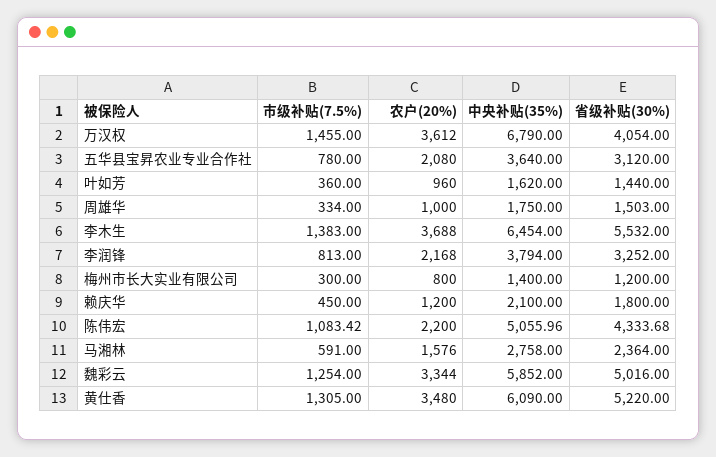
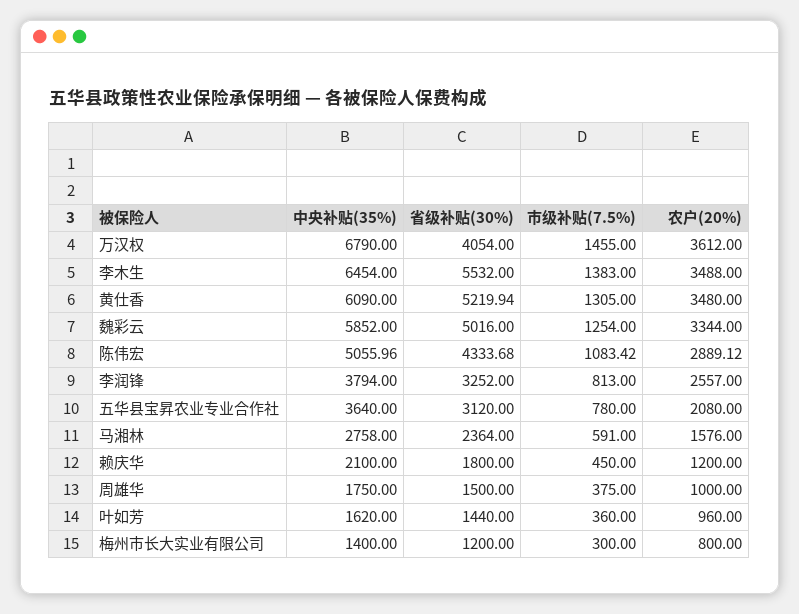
  {
    "市级补贴(7.5%)": {
      "万汉权": 1455,
      "五华县宝昇农业专业合作社": 780,
      "叶如芳": 360,
-     "周雄华": 334,
+     "周雄华": 375,
      "李木生": 1383,
      "李润锋": 813,
      "梅州市长大实业有限公司": 300,
      "赖庆华": 450,
      "陈伟宏": 1083.42,
      "马湘林": 591,
      "魏彩云": 1254,
      "黄仕香": 1305
    },
    "农户(20%)": {
      "万汉权": 3612,
      "五华县宝昇农业专业合作社": 2080,
      "叶如芳": 960,
      "周雄华": 1000,
-     "李木生": 3688,
+     "李木生": 3488,
-     "李润锋": 2168,
+     "李润锋": 2557,
      "梅州市长大实业有限公司": 800,
      "赖庆华": 1200,
-     "陈伟宏": 2200,
+     "陈伟宏": 2889.12,
      "马湘林": 1576,
      "魏彩云": 3344,
      "黄仕香": 3480
    },
    "中央补贴(35%)": {
      "万汉权": 6790,
      "五华县宝昇农业专业合作社": 3640,
      "叶如芳": 1620,
      "周雄华": 1750,
      "李木生": 6454,
      "李润锋": 3794,
      "梅州市长大实业有限公司": 1400,
      "赖庆华": 2100,
      "陈伟宏": 5055.96,
      "马湘林": 2758,
      "魏彩云": 5852,
      "黄仕香": 6090
    },
    "省级补贴(30%)": {
      "万汉权": 4054,
      "五华县宝昇农业专业合作社": 3120,
      "叶如芳": 1440,
-     "周雄华": 1503,
+     "周雄华": 1500,
      "李木生": 5532,
      "李润锋": 3252,
      "梅州市长大实业有限公司": 1200,
      "赖庆华": 1800,
      "陈伟宏": 4333.68,
      "马湘林": 2364,
      "魏彩云": 5016,
-     "黄仕香": 5220
+     "黄仕香": 5219.94
    }
  }

